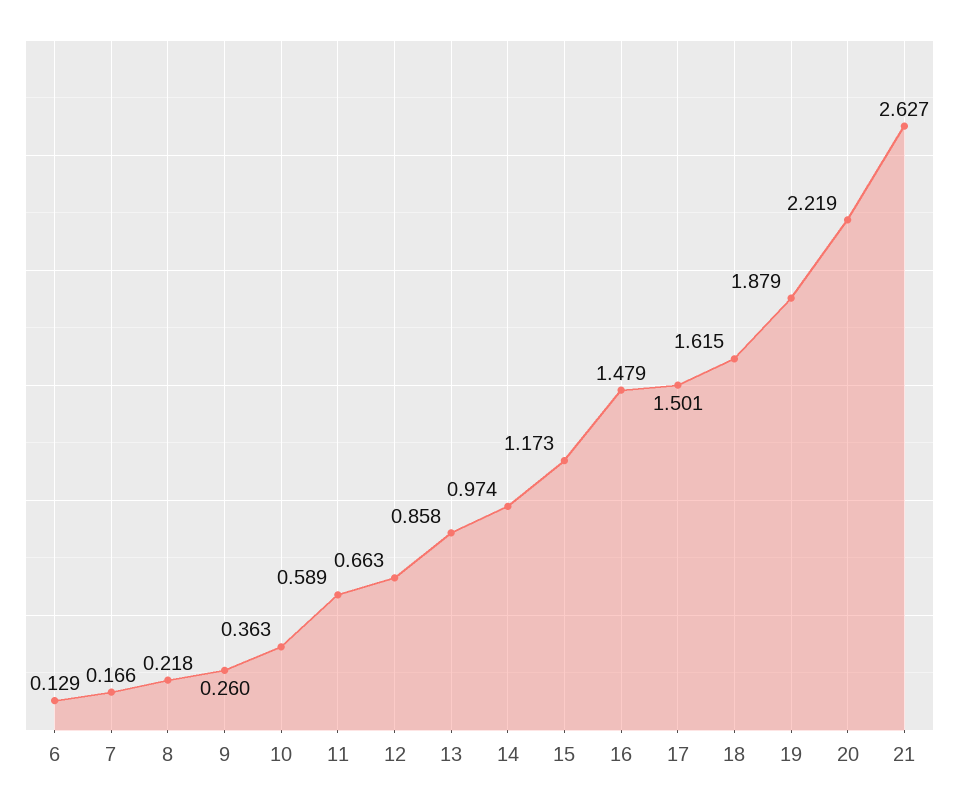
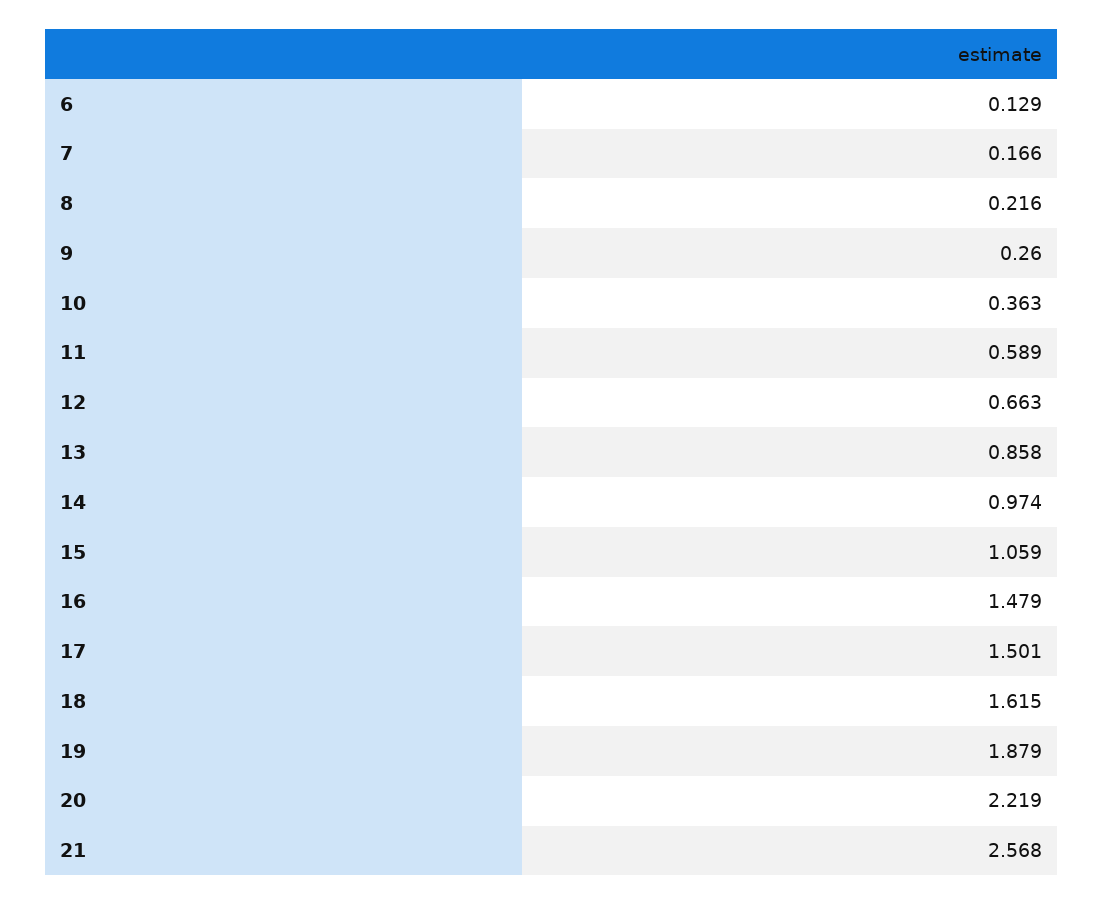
  {
    "6": 0.129,
    "7": 0.166,
-   "8": 0.218,
+   "8": 0.216,
    "9": 0.26,
    "10": 0.363,
    "11": 0.589,
    "12": 0.663,
    "13": 0.858,
    "14": 0.974,
-   "15": 1.173,
+   "15": 1.059,
    "16": 1.479,
    "17": 1.501,
    "18": 1.615,
    "19": 1.879,
    "20": 2.219,
-   "21": 2.627
+   "21": 2.568
  }

